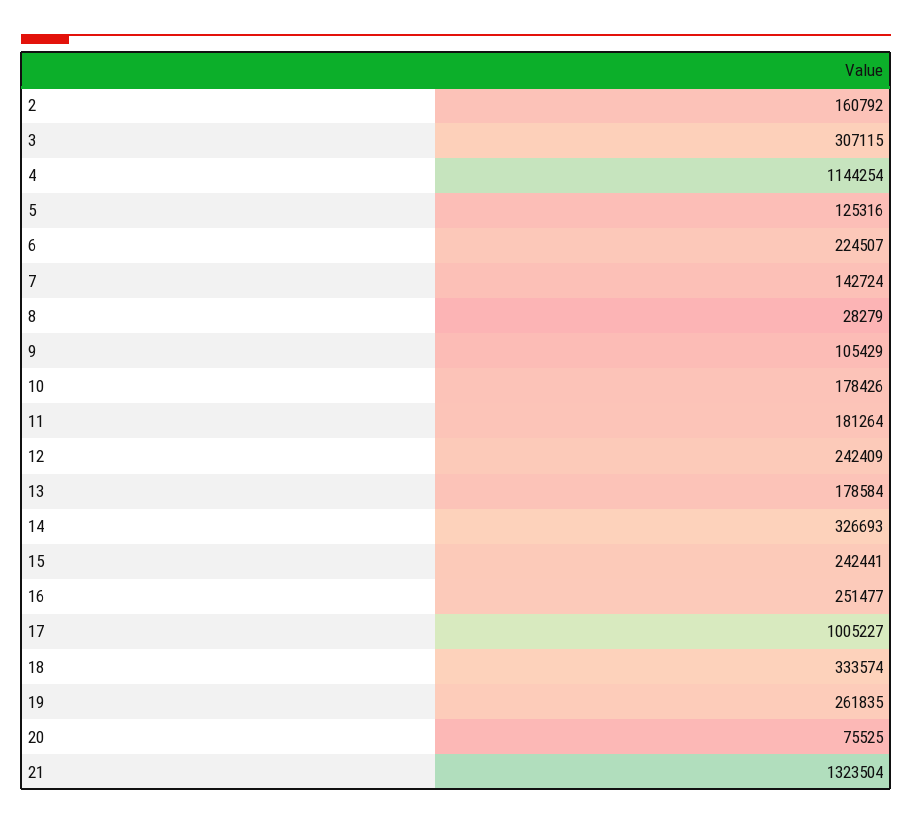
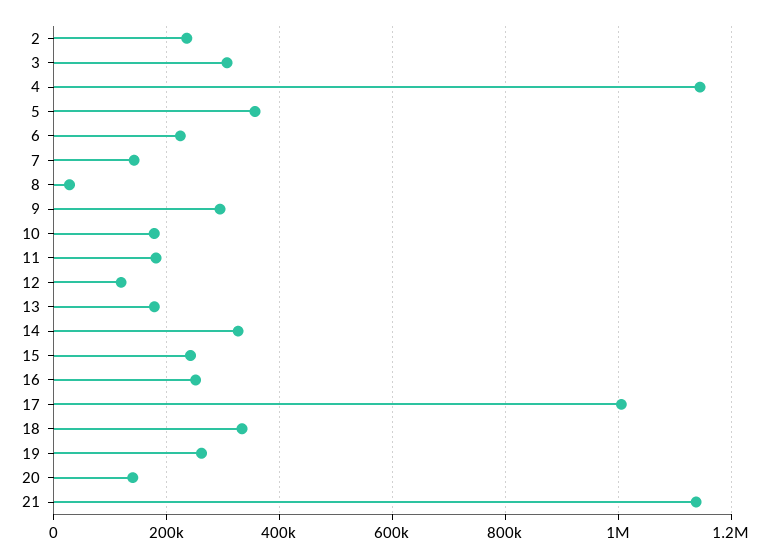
  {
-   "2": 160792,
+   "2": 240000,
    "3": 307115,
    "4": 1144254,
-   "5": 125316,
+   "5": 360000,
    "6": 224507,
    "7": 142724,
    "8": 28279,
-   "9": 105429,
+   "9": 300000,
    "10": 178426,
    "11": 181264,
-   "12": 242409,
+   "12": 120000,
    "13": 178584,
    "14": 326693,
    "15": 242441,
    "16": 251477,
    "17": 1005227,
    "18": 333574,
    "19": 261835,
-   "20": 75525,
+   "20": 140000,
-   "21": 1323504
+   "21": 1140000
  }

